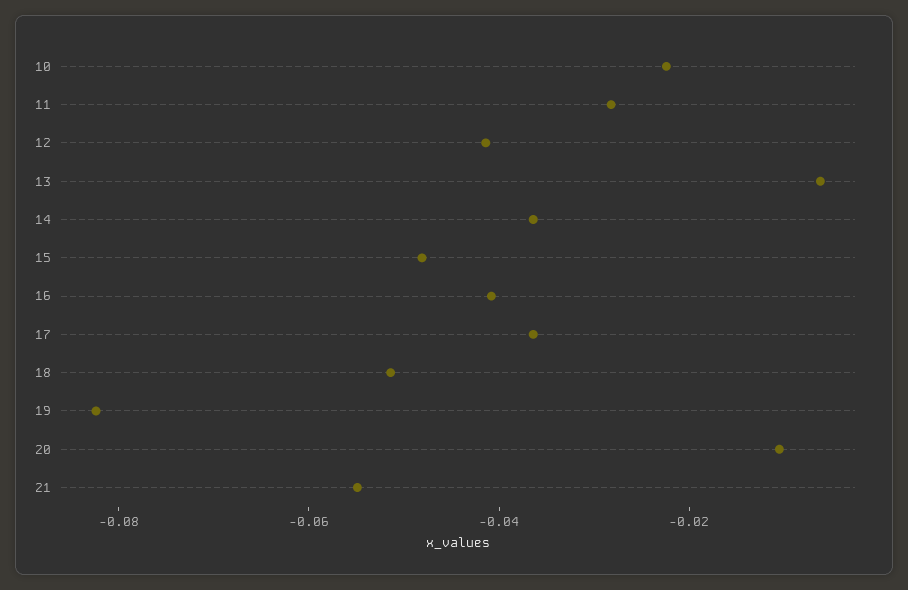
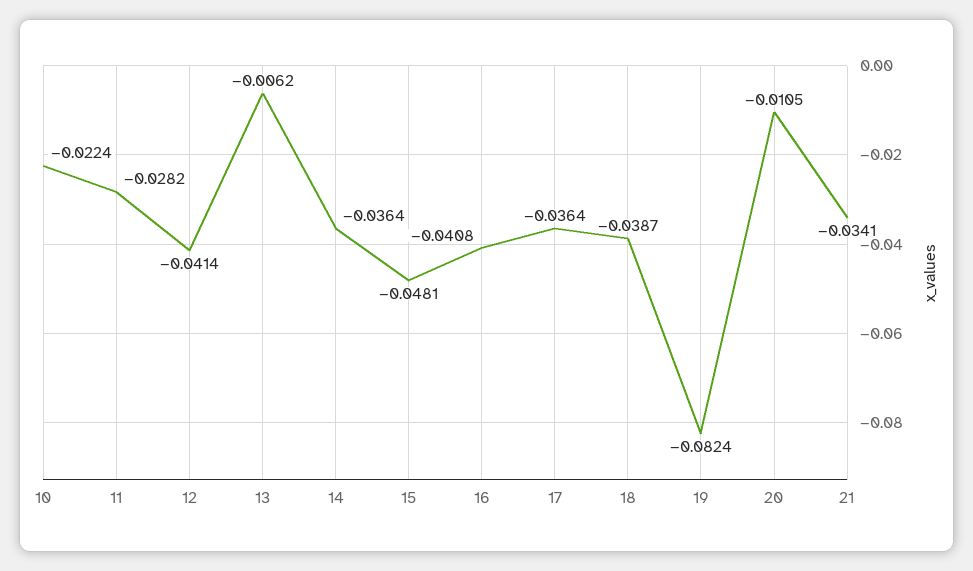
  {
    "10": -0.0224,
    "11": -0.0282,
    "12": -0.0414,
    "13": -0.0062,
    "14": -0.0364,
    "15": -0.0481,
    "16": -0.0408,
    "17": -0.0364,
-   "18": -0.05,
+   "18": -0.0387,
    "19": -0.0824,
    "20": -0.0105,
-   "21": -0.055
+   "21": -0.0341
  }

